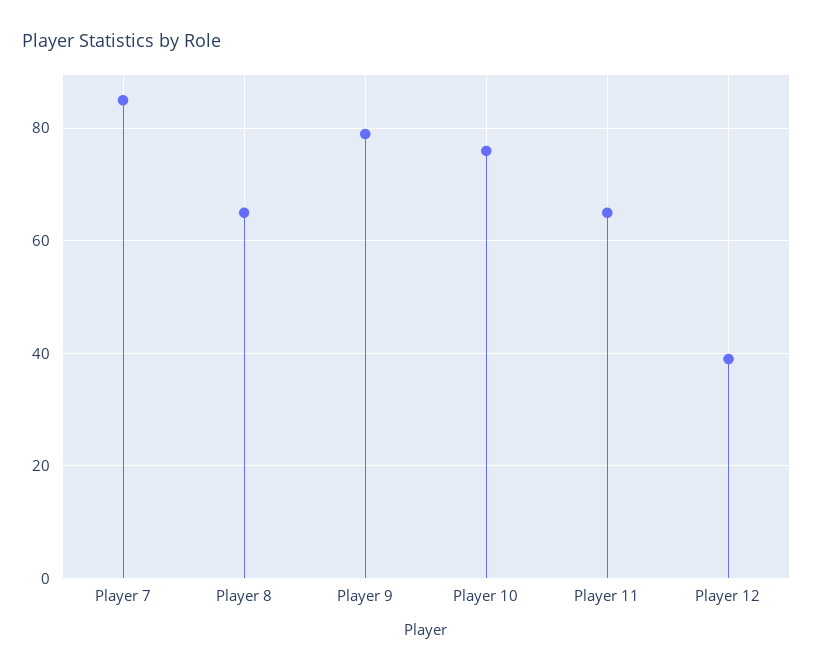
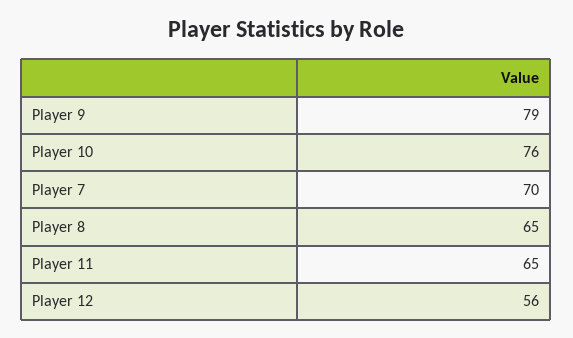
  {
-   "Player 7": 85,
+   "Player 7": 70,
    "Player 8": 65,
    "Player 9": 79,
    "Player 10": 76,
    "Player 11": 65,
-   "Player 12": 40
+   "Player 12": 56
  }

